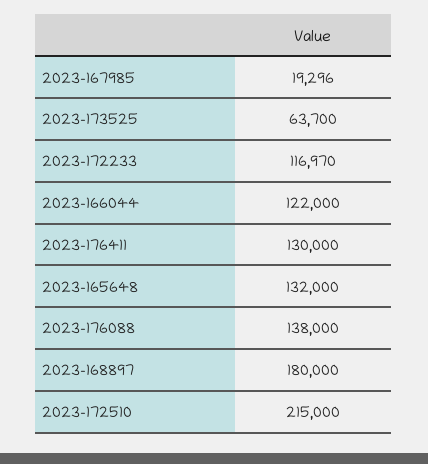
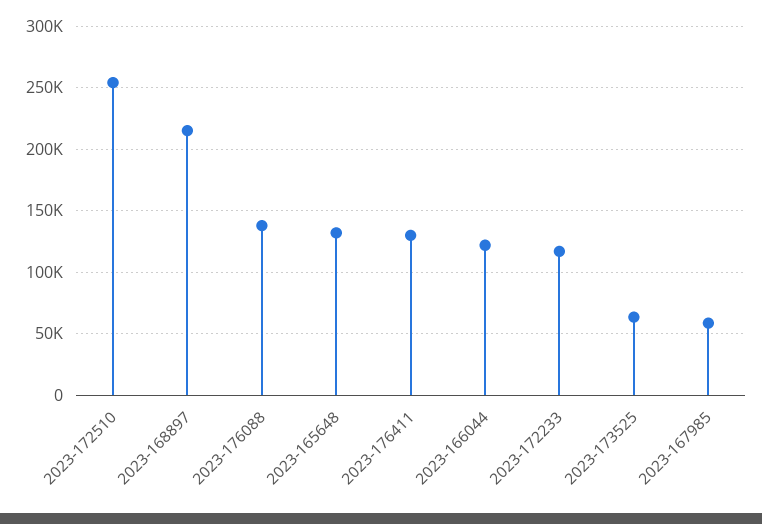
  {
-   "2023-167985": 19296,
+   "2023-167985": 60000,
    "2023-173525": 63700,
    "2023-172233": 116970,
    "2023-166044": 122000,
    "2023-176411": 130000,
    "2023-165648": 132000,
    "2023-176088": 138000,
-   "2023-168897": 180000,
+   "2023-168897": 215000,
-   "2023-172510": 215000
+   "2023-172510": 255000
  }

